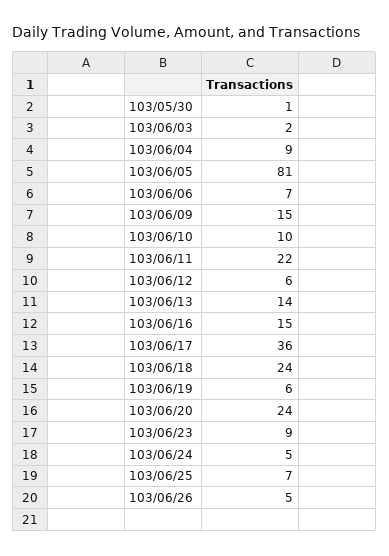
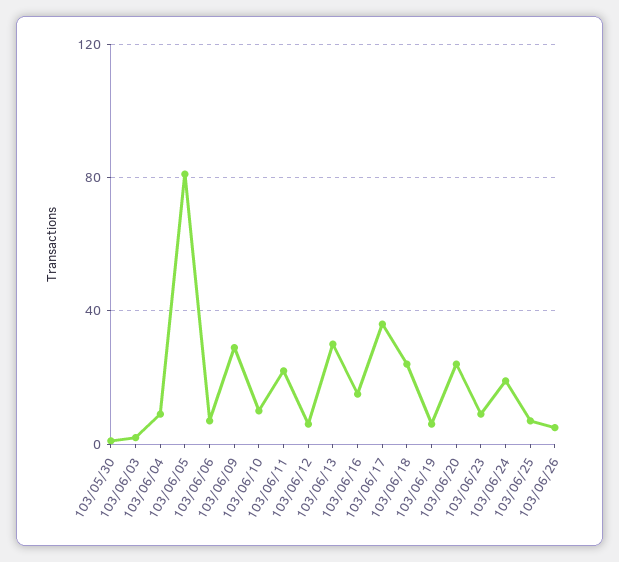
  {
    "103/05/30": 1,
    "103/06/03": 2,
    "103/06/04": 9,
    "103/06/05": 81,
    "103/06/06": 7,
-   "103/06/09": 15,
+   "103/06/09": 30,
    "103/06/10": 10,
    "103/06/11": 22,
    "103/06/12": 6,
-   "103/06/13": 14,
+   "103/06/13": 30,
    "103/06/16": 15,
    "103/06/17": 36,
    "103/06/18": 24,
    "103/06/19": 6,
    "103/06/20": 24,
    "103/06/23": 9,
-   "103/06/24": 5,
+   "103/06/24": 20,
    "103/06/25": 7,
    "103/06/26": 5
  }

